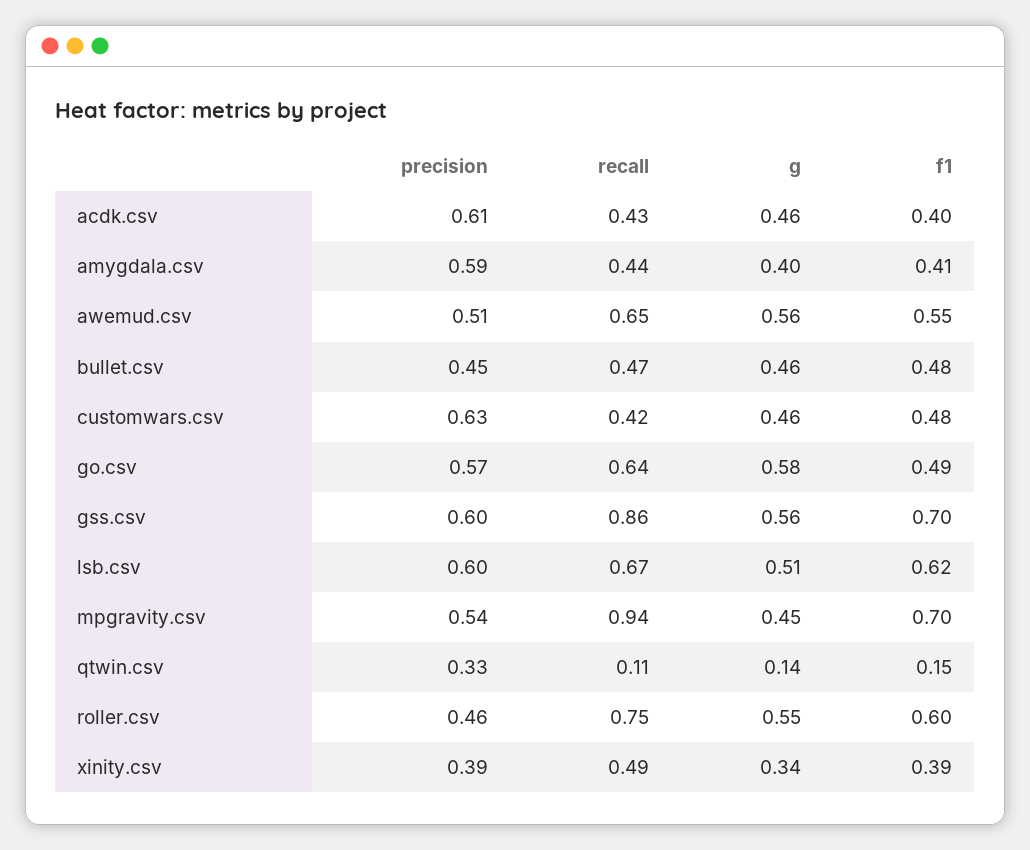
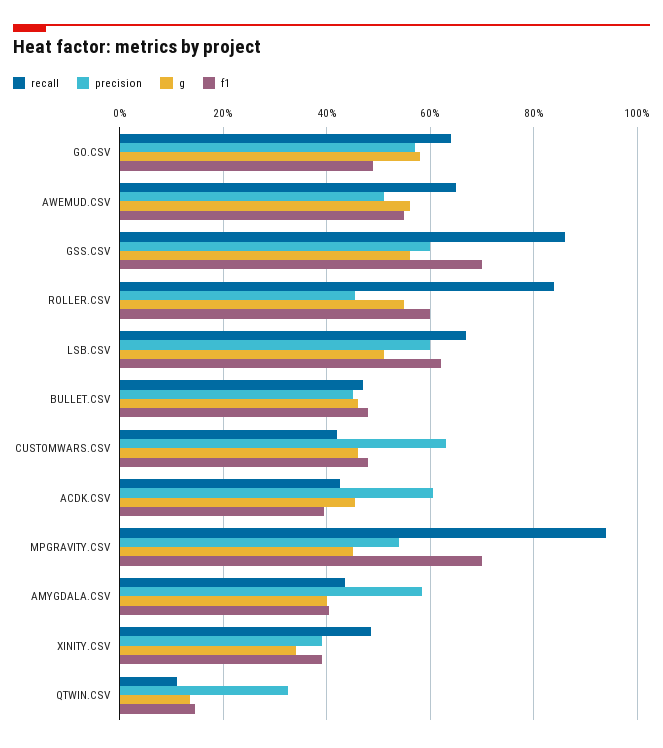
  {
    "precision": {
      "acdk.csv": 0.61,
      "amygdala.csv": 0.59,
      "awemud.csv": 0.51,
      "bullet.csv": 0.45,
      "customwars.csv": 0.63,
      "go.csv": 0.57,
      "gss.csv": 0.6,
      "lsb.csv": 0.6,
      "mpgravity.csv": 0.54,
      "qtwin.csv": 0.33,
      "roller.csv": 0.46,
      "xinity.csv": 0.39
    },
    "recall": {
      "acdk.csv": 0.43,
      "amygdala.csv": 0.44,
      "awemud.csv": 0.65,
      "bullet.csv": 0.47,
      "customwars.csv": 0.42,
      "go.csv": 0.64,
      "gss.csv": 0.86,
      "lsb.csv": 0.67,
      "mpgravity.csv": 0.94,
      "qtwin.csv": 0.11,
-     "roller.csv": 0.75,
+     "roller.csv": 0.84,
      "xinity.csv": 0.49
    },
    "g": {
      "acdk.csv": 0.46,
      "amygdala.csv": 0.4,
      "awemud.csv": 0.56,
      "bullet.csv": 0.46,
      "customwars.csv": 0.46,
      "go.csv": 0.58,
      "gss.csv": 0.56,
      "lsb.csv": 0.51,
      "mpgravity.csv": 0.45,
      "qtwin.csv": 0.14,
      "roller.csv": 0.55,
      "xinity.csv": 0.34
    },
    "f1": {
      "acdk.csv": 0.4,
      "amygdala.csv": 0.41,
      "awemud.csv": 0.55,
      "bullet.csv": 0.48,
      "customwars.csv": 0.48,
      "go.csv": 0.49,
      "gss.csv": 0.7,
      "lsb.csv": 0.62,
      "mpgravity.csv": 0.7,
      "qtwin.csv": 0.15,
      "roller.csv": 0.6,
      "xinity.csv": 0.39
    }
  }

